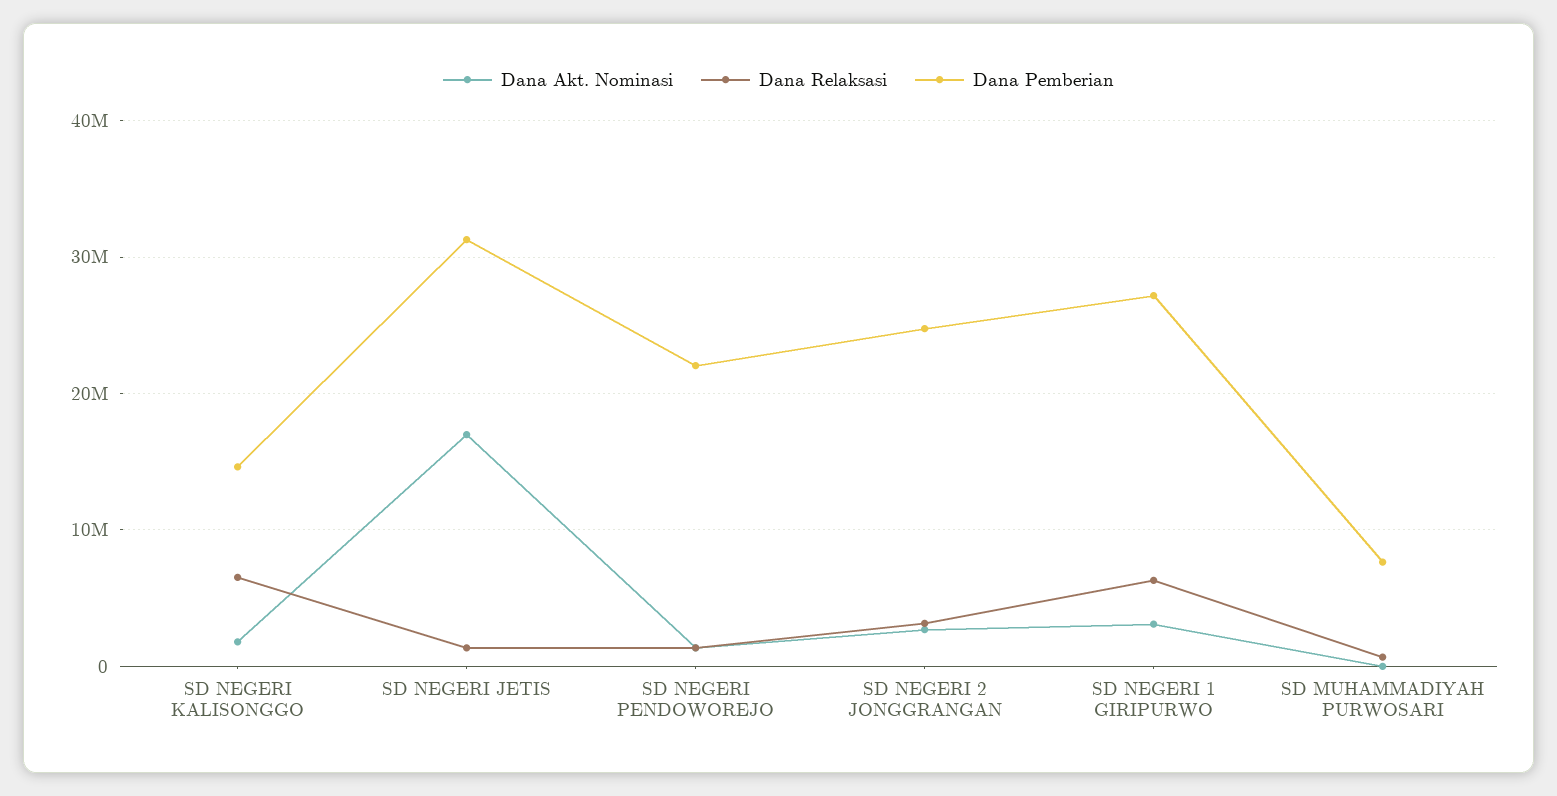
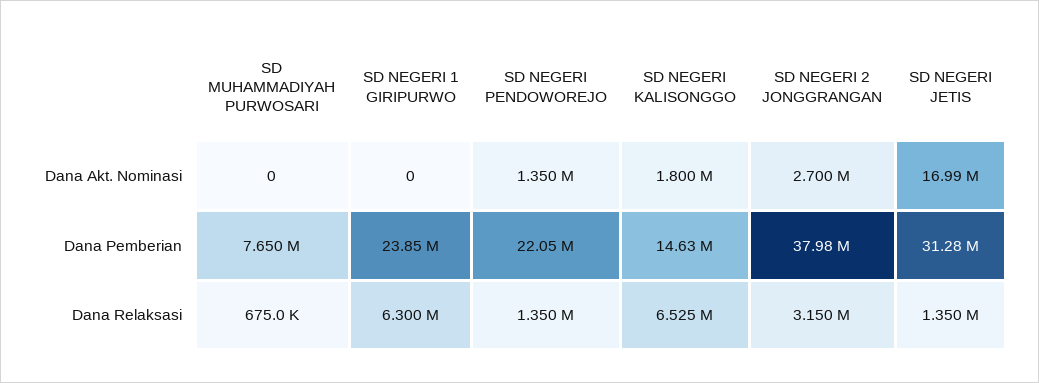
  {
    "Dana Akt. Nominasi": {
      "SD NEGERI KALISONGGO": 1800000,
      "SD NEGERI JETIS": 16990000,
      "SD NEGERI PENDOWOREJO": 1350000,
      "SD NEGERI 2 JONGGRANGAN": 2700000,
-     "SD NEGERI 1 GIRIPURWO": 3000000,
+     "SD NEGERI 1 GIRIPURWO": 0,
      "SD MUHAMMADIYAH PURWOSARI": 0
    },
    "Dana Relaksasi": {
      "SD NEGERI KALISONGGO": 6525000,
      "SD NEGERI JETIS": 1350000,
      "SD NEGERI PENDOWOREJO": 1350000,
      "SD NEGERI 2 JONGGRANGAN": 3150000,
      "SD NEGERI 1 GIRIPURWO": 6300000,
      "SD MUHAMMADIYAH PURWOSARI": 675000
    },
    "Dana Pemberian": {
      "SD NEGERI KALISONGGO": 14630000,
      "SD NEGERI JETIS": 31280000,
      "SD NEGERI PENDOWOREJO": 22050000,
-     "SD NEGERI 2 JONGGRANGAN": 25000000,
+     "SD NEGERI 2 JONGGRANGAN": 37980000,
-     "SD NEGERI 1 GIRIPURWO": 27000000,
+     "SD NEGERI 1 GIRIPURWO": 23850000,
      "SD MUHAMMADIYAH PURWOSARI": 7650000
    }
  }

